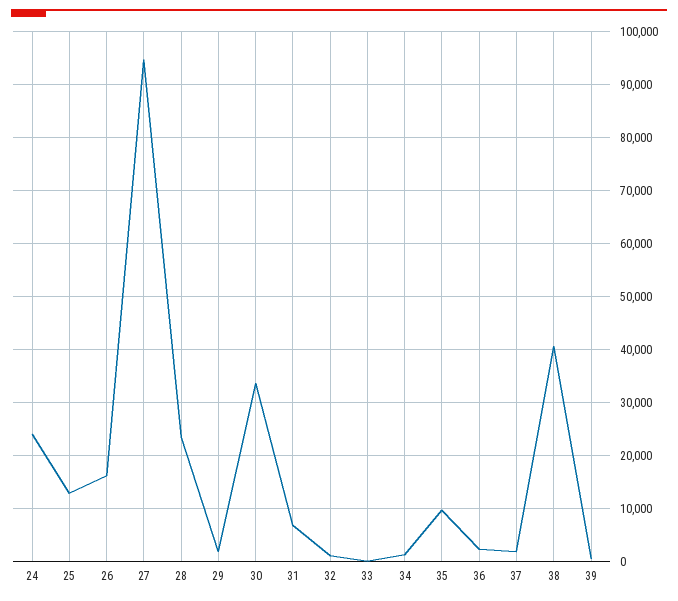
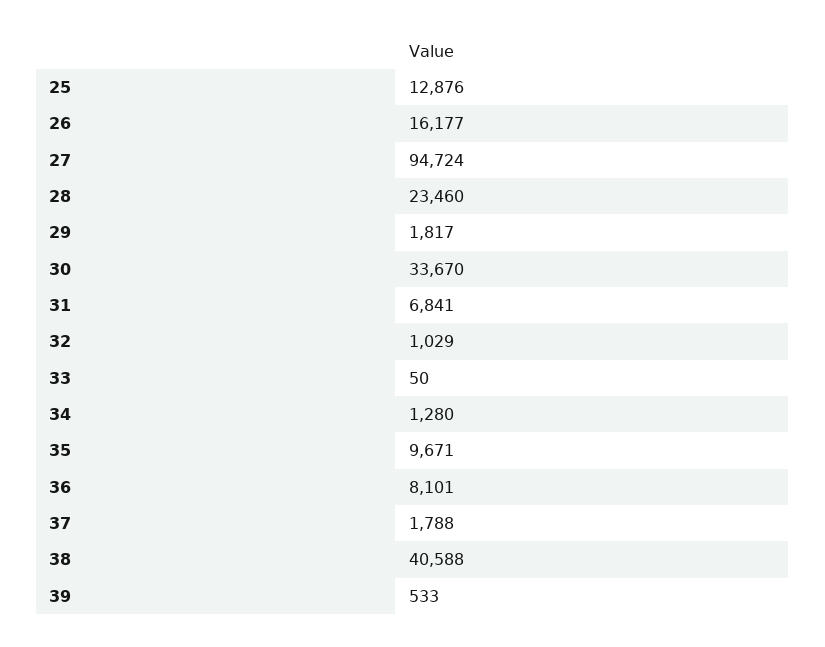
  {
-   "24": 24000,
    "25": 12876,
    "26": 16177,
    "27": 94724,
    "28": 23460,
    "29": 1817,
    "30": 33670,
    "31": 6841,
    "32": 1029,
    "33": 50,
    "34": 1280,
    "35": 9671,
-   "36": 2000,
+   "36": 8101,
    "37": 1788,
    "38": 40588,
    "39": 533
  }

